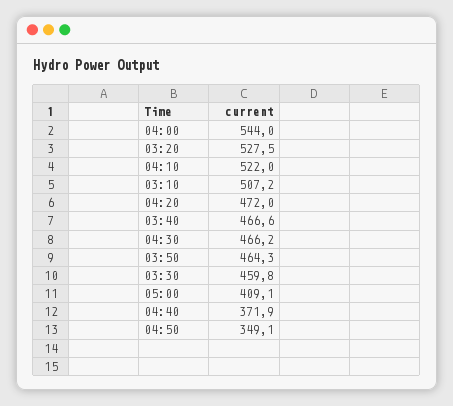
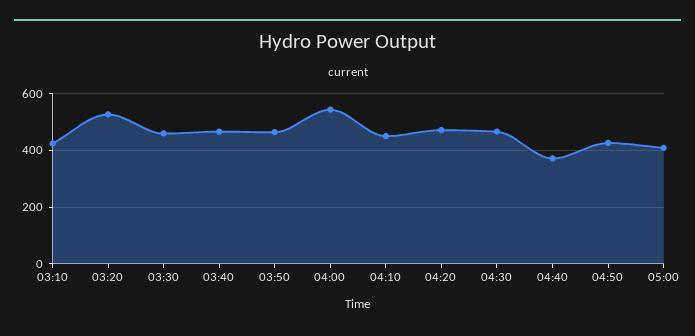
  {
    "04:00": 544,
    "03:20": 527.5,
-   "04:10": 522,
+   "04:10": 450,
-   "03:10": 507.2,
+   "03:10": 425,
    "04:20": 472,
    "03:40": 466.6,
    "04:30": 466.2,
    "03:50": 464.3,
    "03:30": 459.8,
    "05:00": 409.1,
    "04:40": 371.9,
-   "04:50": 349.1
+   "04:50": 425
  }

